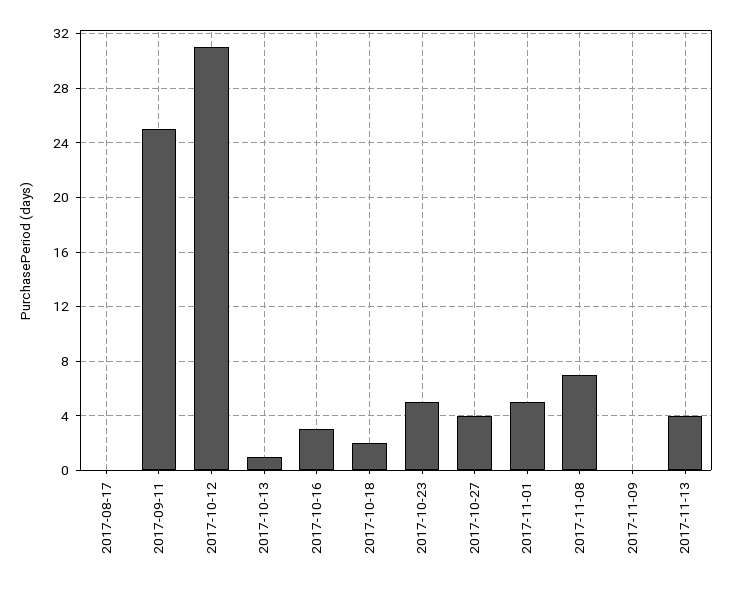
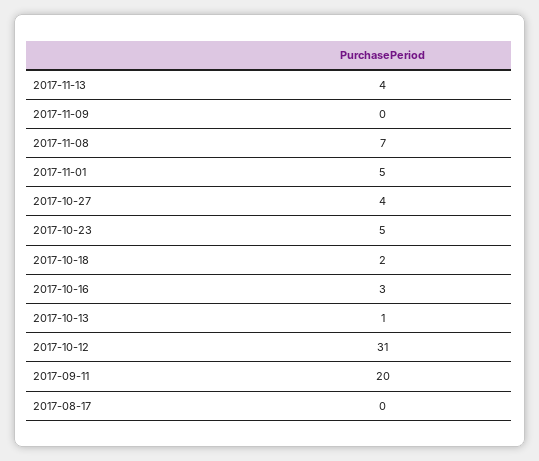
  {
    "2017-08-17": 0,
-   "2017-09-11": 25,
+   "2017-09-11": 20,
    "2017-10-12": 31,
    "2017-10-13": 1,
    "2017-10-16": 3,
    "2017-10-18": 2,
    "2017-10-23": 5,
    "2017-10-27": 4,
    "2017-11-01": 5,
    "2017-11-08": 7,
    "2017-11-09": 0,
    "2017-11-13": 4
  }

